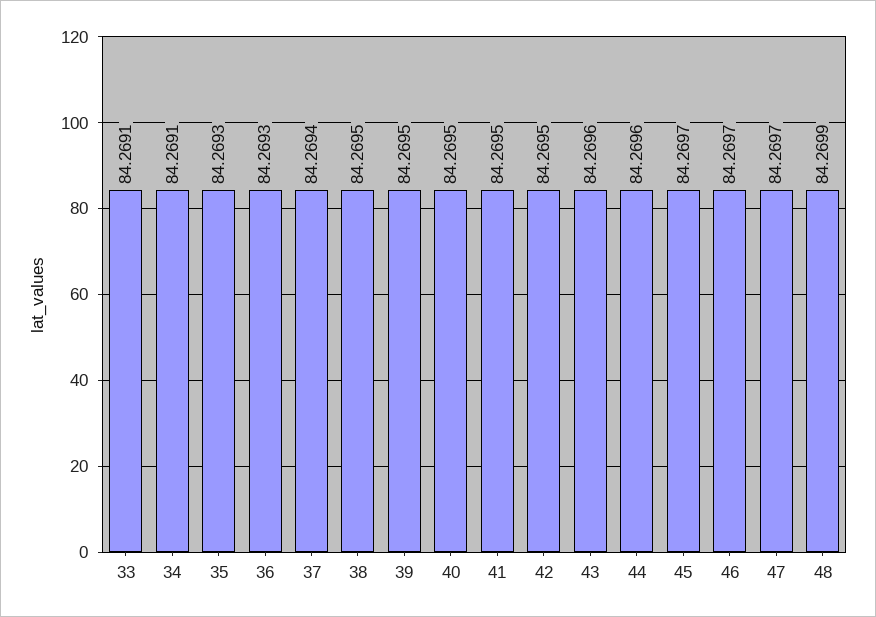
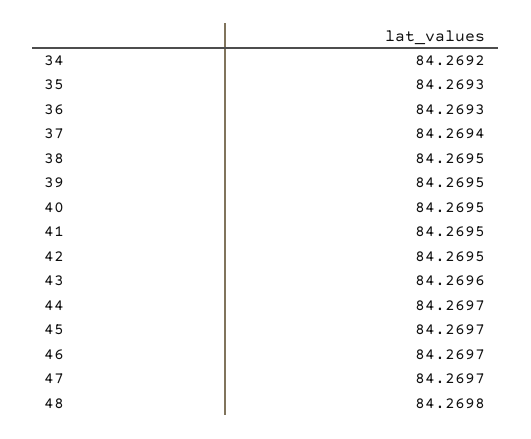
  {
-   "33": 84.2691,
-   "34": 84.2691,
+   "34": 84.2692,
    "35": 84.2693,
    "36": 84.2693,
    "37": 84.2694,
    "38": 84.2695,
    "39": 84.2695,
    "40": 84.2695,
    "41": 84.2695,
    "42": 84.2695,
    "43": 84.2696,
-   "44": 84.2696,
+   "44": 84.2697,
    "45": 84.2697,
    "46": 84.2697,
    "47": 84.2697,
-   "48": 84.2699
+   "48": 84.2698
  }

